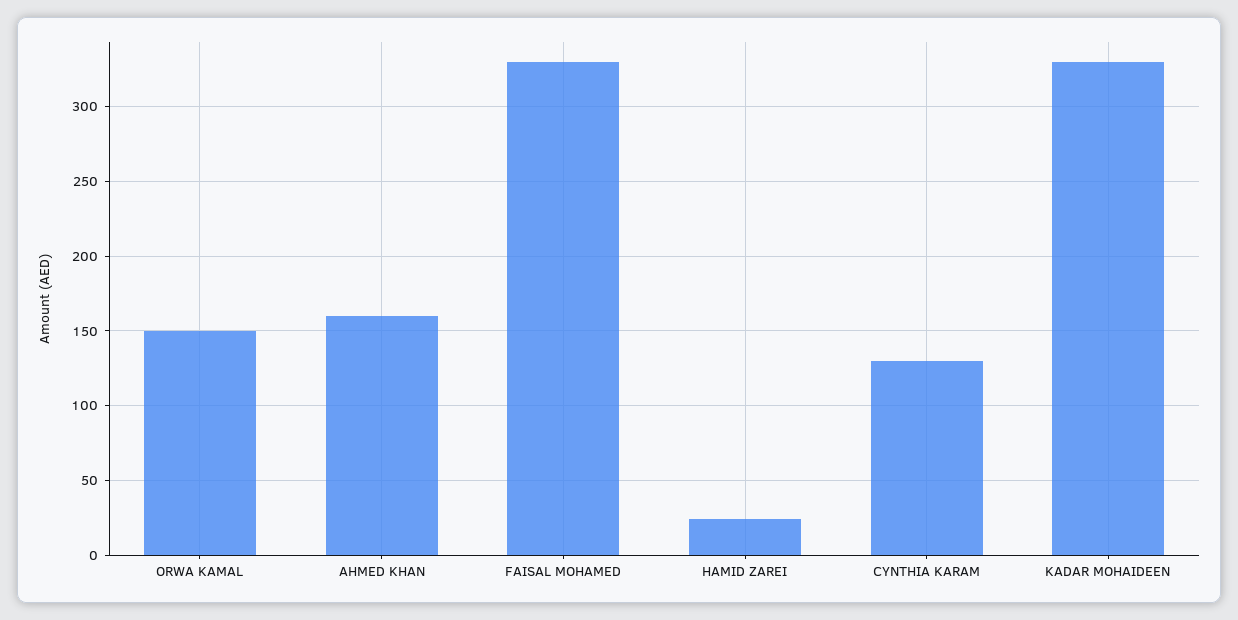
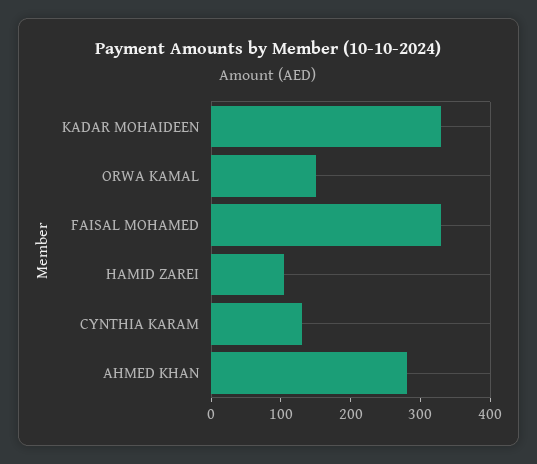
  {
    "ORWA KAMAL": 150,
-   "AHMED KHAN": 160,
+   "AHMED KHAN": 280,
    "FAISAL MOHAMED": 330,
-   "HAMID ZAREI": 25,
+   "HAMID ZAREI": 100,
    "CYNTHIA KARAM": 130,
    "KADAR MOHAIDEEN": 330
  }

